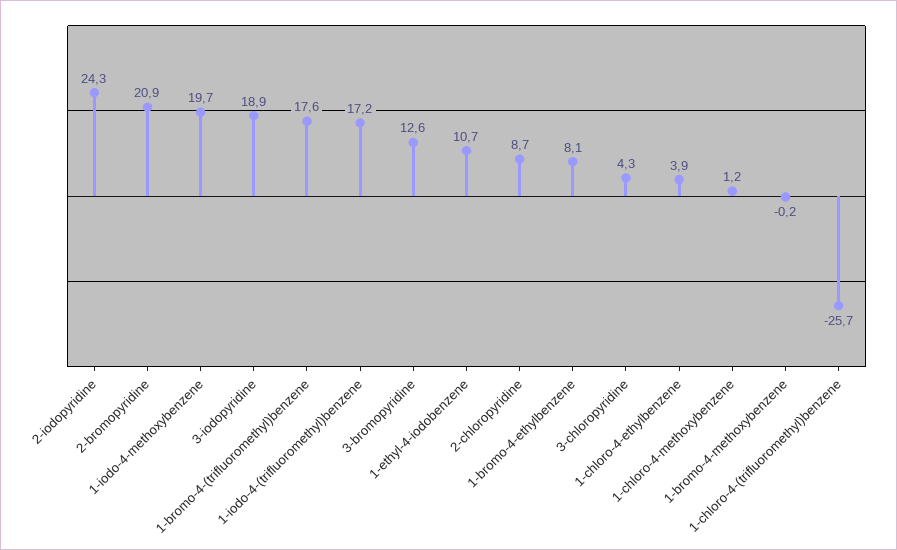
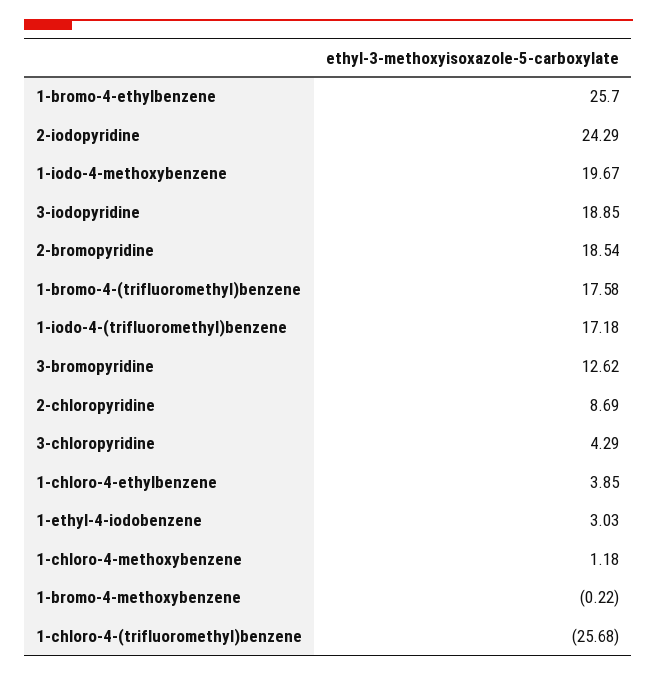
  {
    "2-iodopyridine": 24.29,
-   "2-bromopyridine": 20.9,
+   "2-bromopyridine": 18.54,
    "1-iodo-4-methoxybenzene": 19.67,
    "3-iodopyridine": 18.85,
    "1-bromo-4-(trifluoromethyl)benzene": 17.58,
    "1-iodo-4-(trifluoromethyl)benzene": 17.18,
    "3-bromopyridine": 12.62,
-   "1-ethyl-4-iodobenzene": 10.7,
+   "1-ethyl-4-iodobenzene": 3.03,
    "2-chloropyridine": 8.69,
-   "1-bromo-4-ethylbenzene": 8.1,
+   "1-bromo-4-ethylbenzene": 25.7,
    "3-chloropyridine": 4.29,
    "1-chloro-4-ethylbenzene": 3.85,
    "1-chloro-4-methoxybenzene": 1.18,
    "1-bromo-4-methoxybenzene": -0.22,
    "1-chloro-4-(trifluoromethyl)benzene": -25.68
  }

